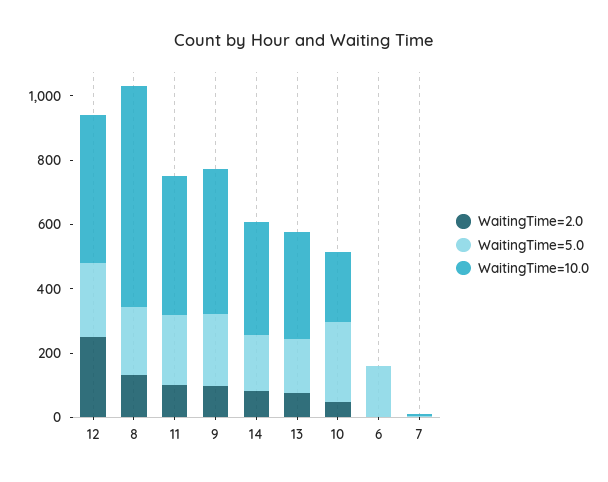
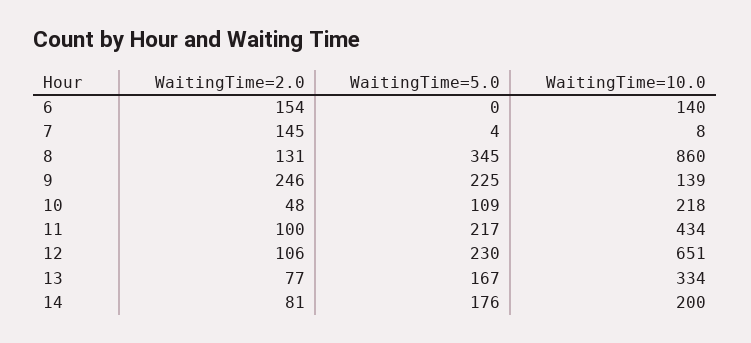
  {
    "WaitingTime=2.0": {
-     "12": 250,
+     "12": 106,
      "8": 131,
      "11": 100,
-     "9": 100,
+     "9": 246,
      "14": 81,
      "13": 77,
      "10": 48,
-     "6": 0,
+     "6": 154,
-     "7": 0
+     "7": 145
    },
    "WaitingTime=5.0": {
      "12": 230,
-     "8": 200,
+     "8": 345,
      "11": 217,
      "9": 225,
      "14": 176,
      "13": 167,
-     "10": 250,
+     "10": 109,
-     "6": 150,
+     "6": 0,
      "7": 4
    },
    "WaitingTime=10.0": {
-     "12": 450,
+     "12": 651,
-     "8": 700,
+     "8": 860,
      "11": 434,
-     "9": 450,
+     "9": 139,
-     "14": 350,
+     "14": 200,
      "13": 334,
      "10": 218,
-     "6": 0,
+     "6": 140,
      "7": 8
    }
  }

